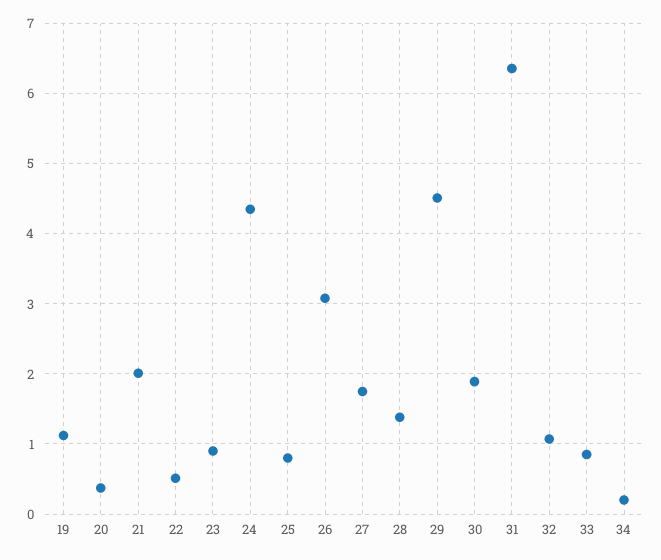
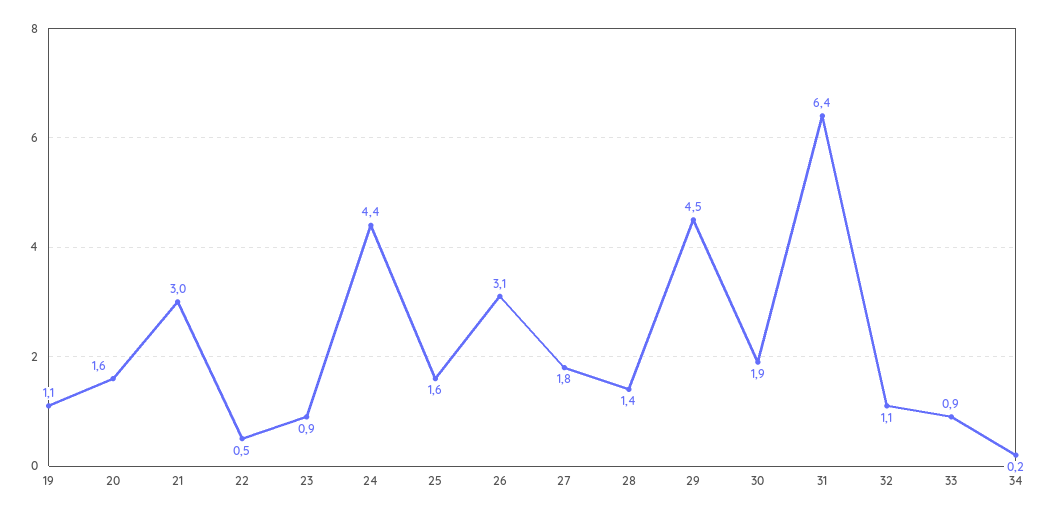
  {
    "19": 1.1,
-   "20": 0.4,
+   "20": 1.6,
-   "21": 2,
+   "21": 3,
    "22": 0.5,
    "23": 0.9,
    "24": 4.4,
-   "25": 0.8,
+   "25": 1.6,
    "26": 3.1,
    "27": 1.8,
    "28": 1.4,
    "29": 4.5,
    "30": 1.9,
    "31": 6.4,
    "32": 1.1,
    "33": 0.9,
    "34": 0.2
  }

